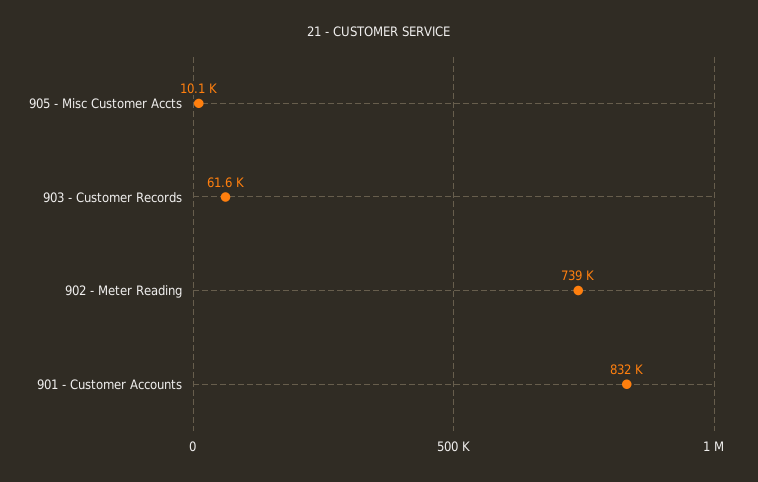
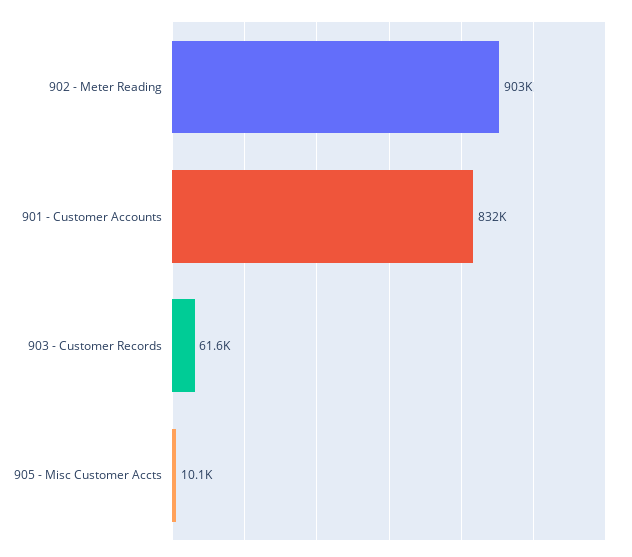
  {
    "905 - Misc Customer Accts": 10100,
    "903 - Customer Records": 61600,
-   "902 - Meter Reading": 739000,
+   "902 - Meter Reading": 903000,
    "901 - Customer Accounts": 832000
  }

